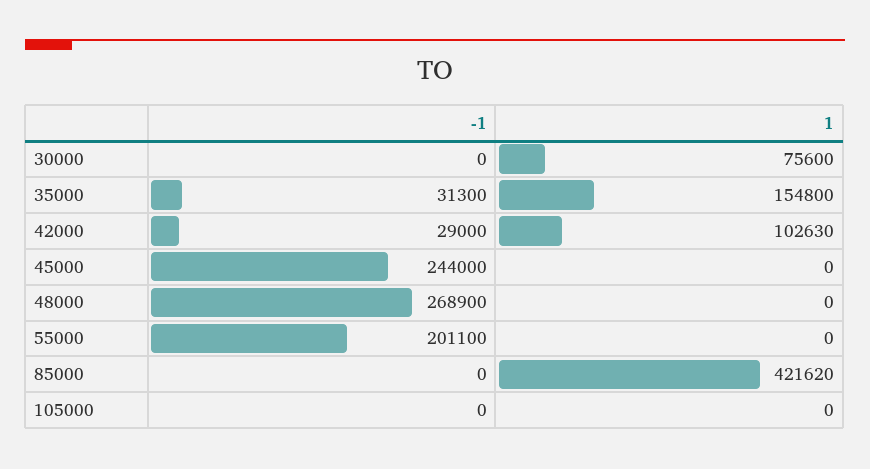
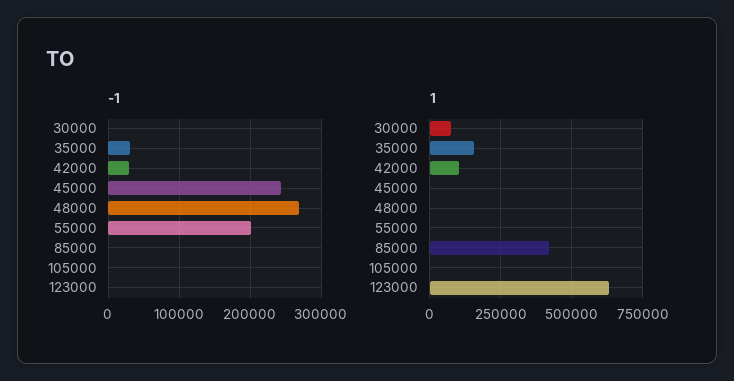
  {
    "-1": {
      "30000": 0,
      "35000": 31300,
      "42000": 29000,
      "45000": 244000,
      "48000": 268900,
      "55000": 201100,
      "85000": 0,
-     "105000": 0
+     "105000": 0,
+     "123000": 0
    },
    "1": {
      "30000": 75600,
      "35000": 154800,
      "42000": 102630,
      "45000": 0,
      "48000": 0,
      "55000": 0,
      "85000": 421620,
-     "105000": 0
+     "105000": 0,
+     "123000": 625000
    }
  }

